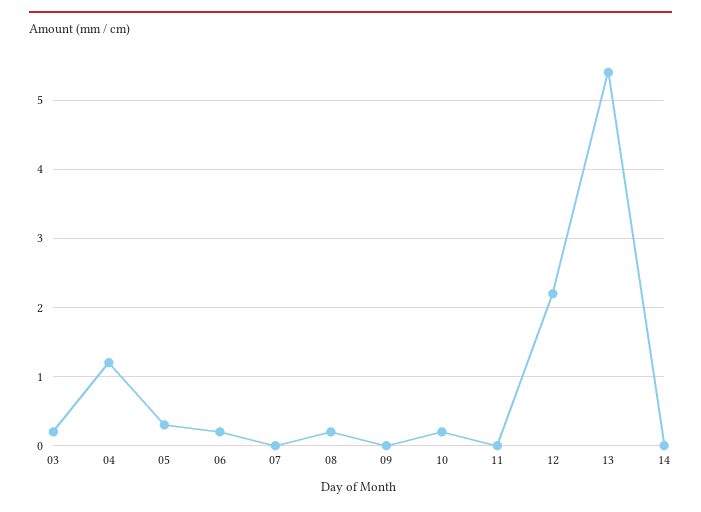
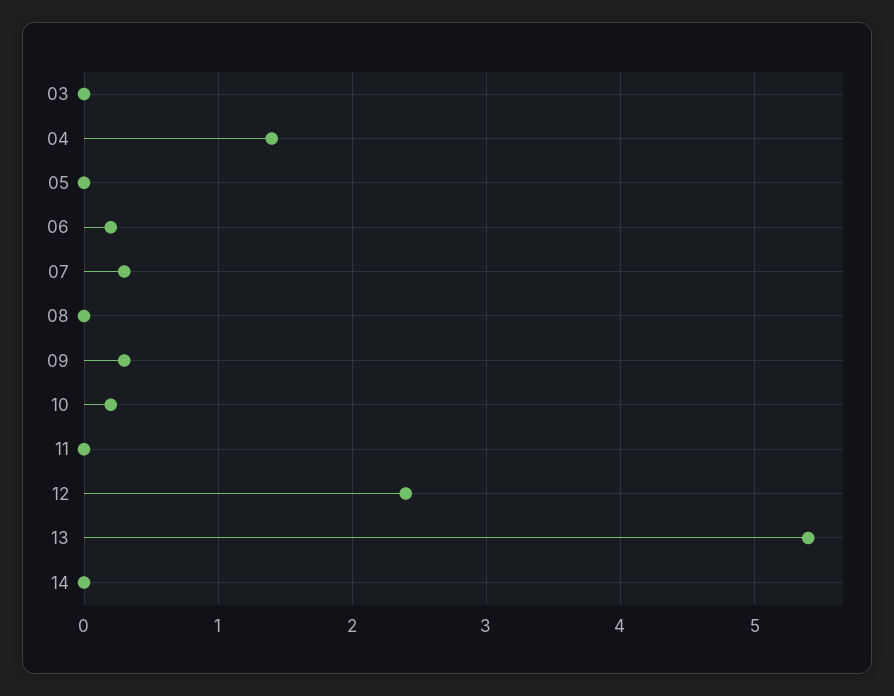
  {
-   "03": 0.2,
+   "03": 0,
-   "04": 1.2,
+   "04": 1.4,
-   "05": 0.3,
+   "05": 0,
    "06": 0.2,
-   "07": 0,
+   "07": 0.3,
-   "08": 0.2,
+   "08": 0,
-   "09": 0,
+   "09": 0.3,
    "10": 0.2,
    "11": 0,
-   "12": 2.2,
+   "12": 2.4,
    "13": 5.4,
    "14": 0
  }

